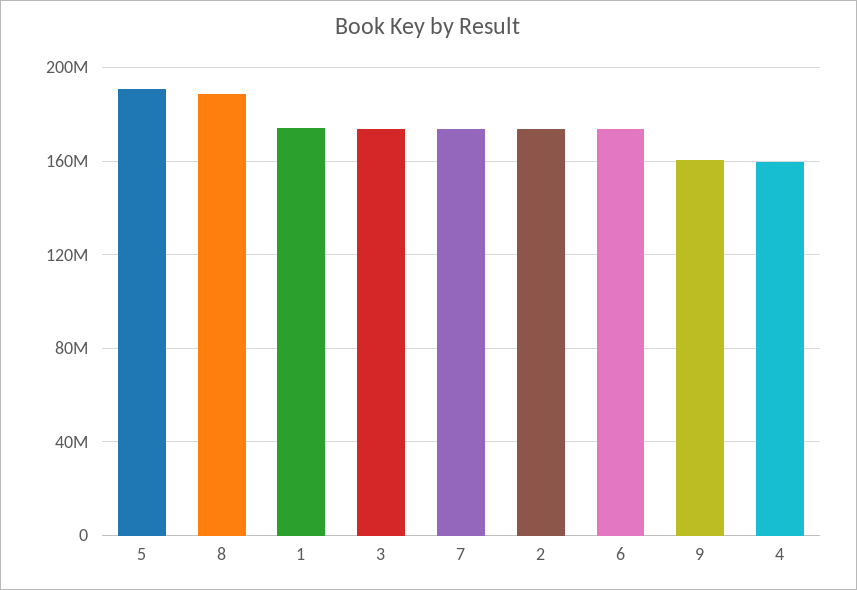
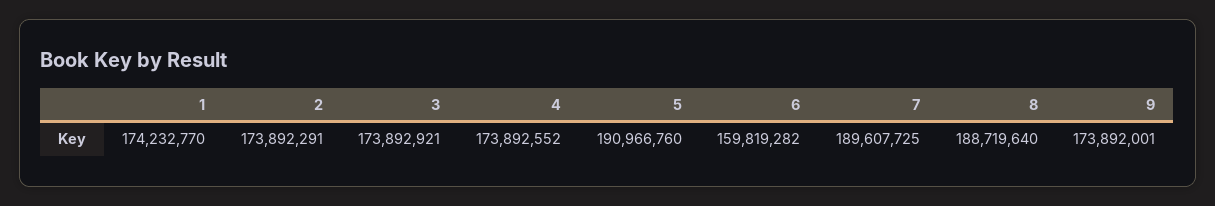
  {
    "5": 190966760,
    "8": 188719640,
    "1": 174232770,
    "3": 173892921,
-   "7": 175000000,
+   "7": 189607725,
    "2": 173892291,
-   "6": 175000000,
+   "6": 159819282,
-   "9": 160000000,
+   "9": 173892001,
-   "4": 160000000
+   "4": 173892552
  }

